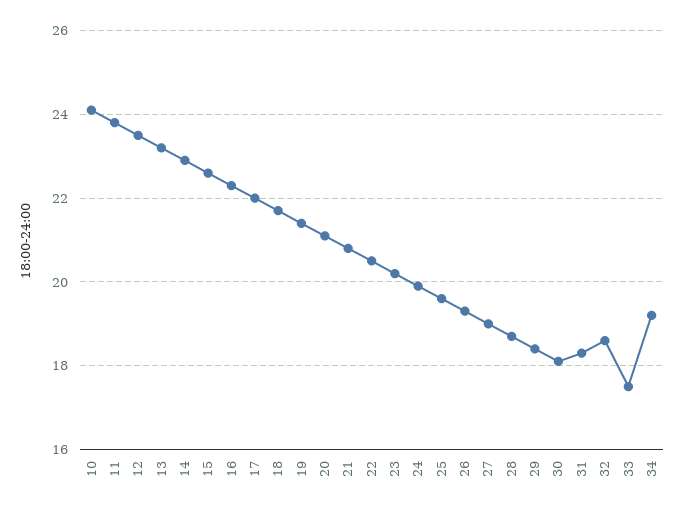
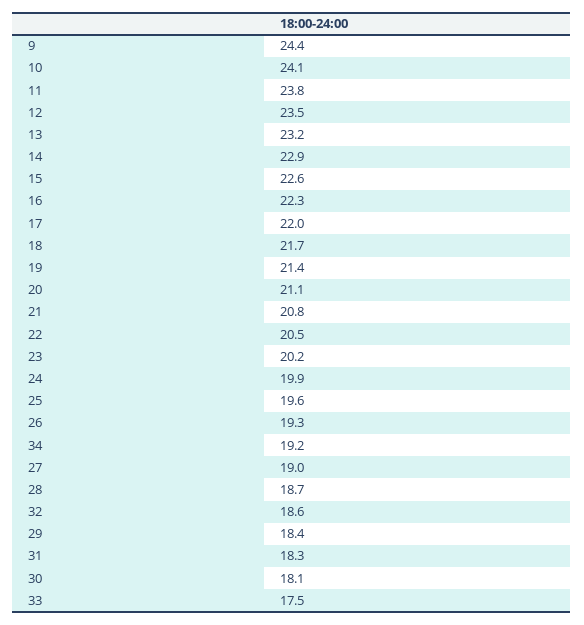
  {
    "10": 24.1,
    "11": 23.8,
    "12": 23.5,
    "13": 23.2,
    "14": 22.9,
    "15": 22.6,
    "16": 22.3,
    "17": 22,
    "18": 21.7,
    "19": 21.4,
    "20": 21.1,
    "21": 20.8,
    "22": 20.5,
    "23": 20.2,
    "24": 19.9,
    "25": 19.6,
    "26": 19.3,
    "27": 19,
    "28": 18.7,
    "29": 18.4,
    "30": 18.1,
    "31": 18.3,
    "32": 18.6,
    "33": 17.5,
-   "34": 19.2
+   "34": 19.2,
+   "9": 24.4
  }

